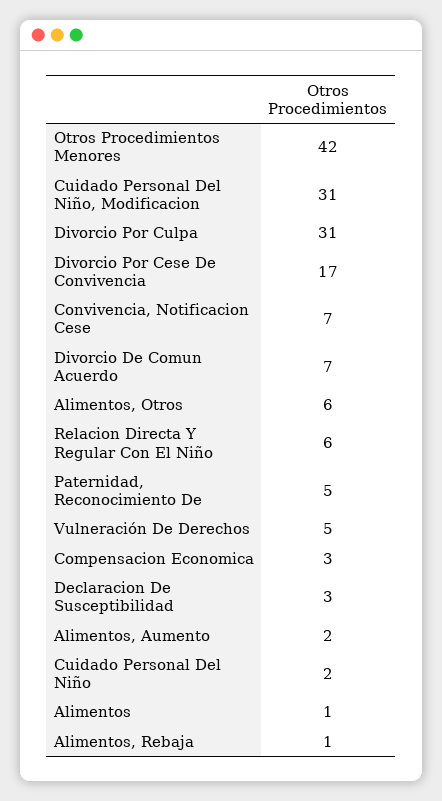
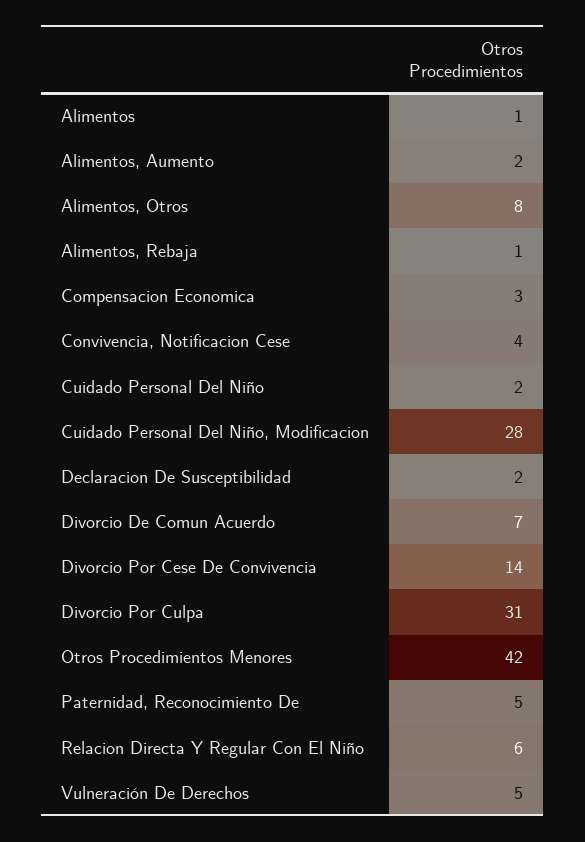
  {
    "Otros Procedimientos Menores": 42,
-   "Cuidado Personal Del Niño, Modificacion": 31,
+   "Cuidado Personal Del Niño, Modificacion": 28,
    "Divorcio Por Culpa": 31,
-   "Divorcio Por Cese De Convivencia": 17,
+   "Divorcio Por Cese De Convivencia": 14,
-   "Convivencia, Notificacion Cese": 7,
+   "Convivencia, Notificacion Cese": 4,
    "Divorcio De Comun Acuerdo": 7,
-   "Alimentos, Otros": 6,
+   "Alimentos, Otros": 8,
    "Relacion Directa Y Regular Con El Niño": 6,
    "Paternidad, Reconocimiento De": 5,
    "Vulneración De Derechos": 5,
    "Compensacion Economica": 3,
-   "Declaracion De Susceptibilidad": 3,
+   "Declaracion De Susceptibilidad": 2,
    "Alimentos, Aumento": 2,
    "Cuidado Personal Del Niño": 2,
    "Alimentos": 1,
    "Alimentos, Rebaja": 1
  }

